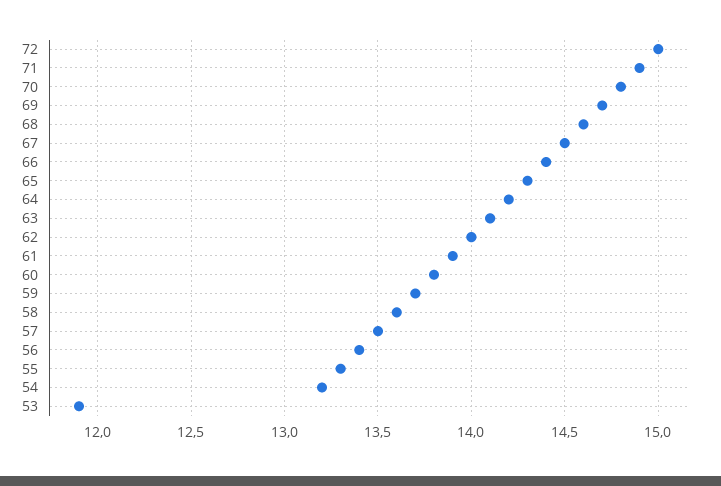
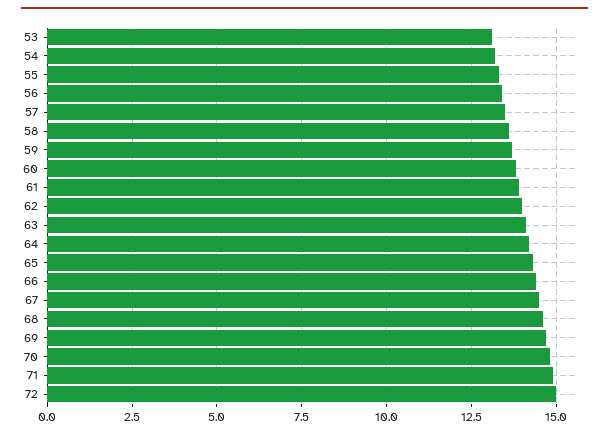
  {
    "72": 15,
    "71": 14.9,
    "70": 14.8,
    "69": 14.7,
    "68": 14.6,
    "67": 14.5,
    "66": 14.4,
    "65": 14.3,
    "64": 14.2,
    "63": 14.1,
    "62": 14,
    "61": 13.9,
    "60": 13.8,
    "59": 13.7,
    "58": 13.6,
    "57": 13.5,
    "56": 13.4,
    "55": 13.3,
    "54": 13.2,
-   "53": 11.9
+   "53": 13
  }

